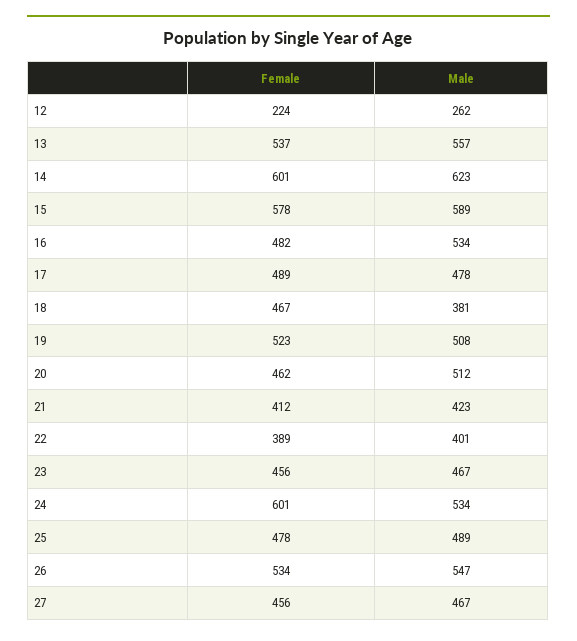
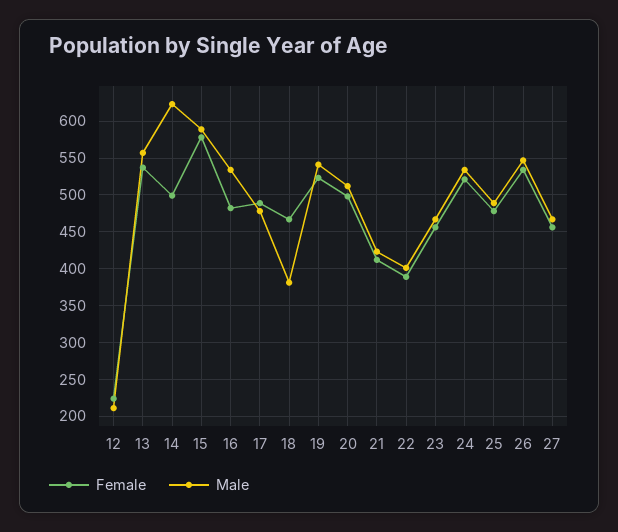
  {
    "Female": {
      "12": 224,
      "13": 537,
-     "14": 601,
+     "14": 500,
      "15": 578,
      "16": 482,
      "17": 489,
      "18": 467,
      "19": 523,
-     "20": 462,
+     "20": 500,
      "21": 412,
      "22": 389,
      "23": 456,
-     "24": 601,
+     "24": 520,
      "25": 478,
      "26": 534,
      "27": 456
    },
    "Male": {
-     "12": 262,
+     "12": 210,
      "13": 557,
      "14": 623,
      "15": 589,
      "16": 534,
      "17": 478,
      "18": 381,
-     "19": 508,
+     "19": 540,
      "20": 512,
      "21": 423,
      "22": 401,
      "23": 467,
      "24": 534,
      "25": 489,
      "26": 547,
      "27": 467
    }
  }

